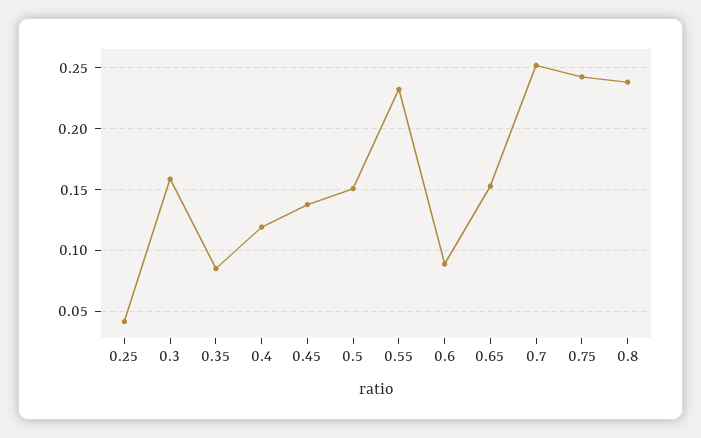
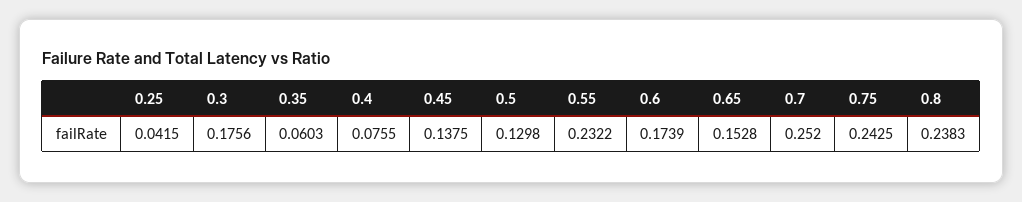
  {
    "0.25": 0.0415,
-   "0.3": 0.16,
+   "0.3": 0.1756,
-   "0.35": 0.085,
+   "0.35": 0.0603,
-   "0.4": 0.12,
+   "0.4": 0.0755,
    "0.45": 0.1375,
-   "0.5": 0.15,
+   "0.5": 0.1298,
    "0.55": 0.2322,
-   "0.6": 0.09,
+   "0.6": 0.1739,
    "0.65": 0.1528,
    "0.7": 0.252,
    "0.75": 0.2425,
    "0.8": 0.2383
  }

